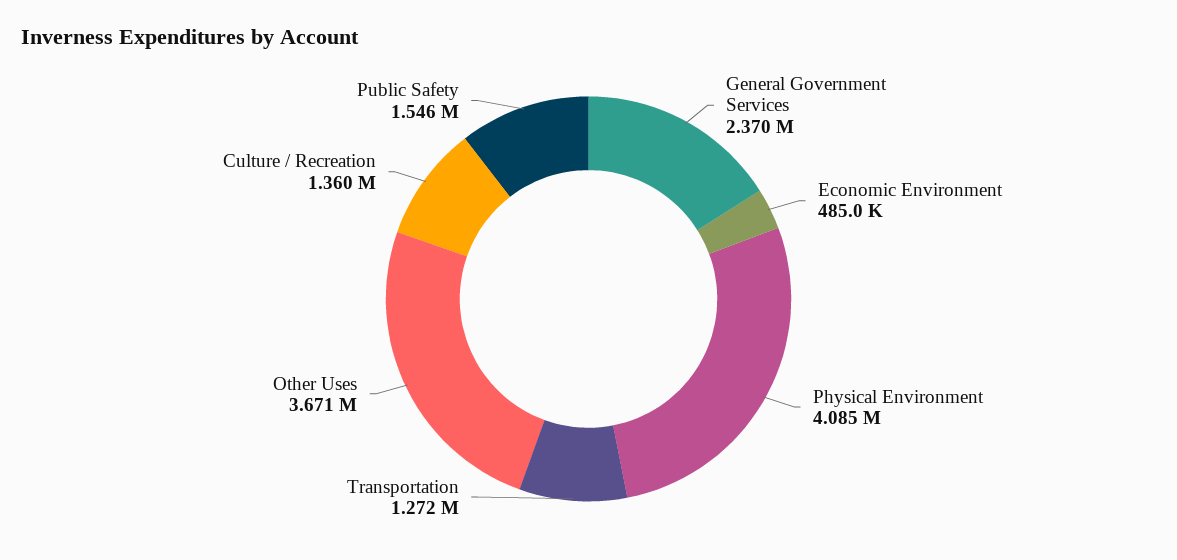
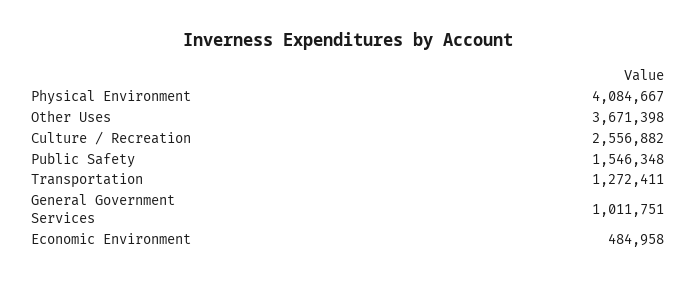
  {
-   "General Government Services": 2370000,
+   "General Government Services": 1011751,
    "Economic Environment": 484958,
    "Physical Environment": 4084667,
    "Transportation": 1272411,
    "Other Uses": 3671398,
-   "Culture / Recreation": 1360000,
+   "Culture / Recreation": 2556882,
    "Public Safety": 1546348
  }

